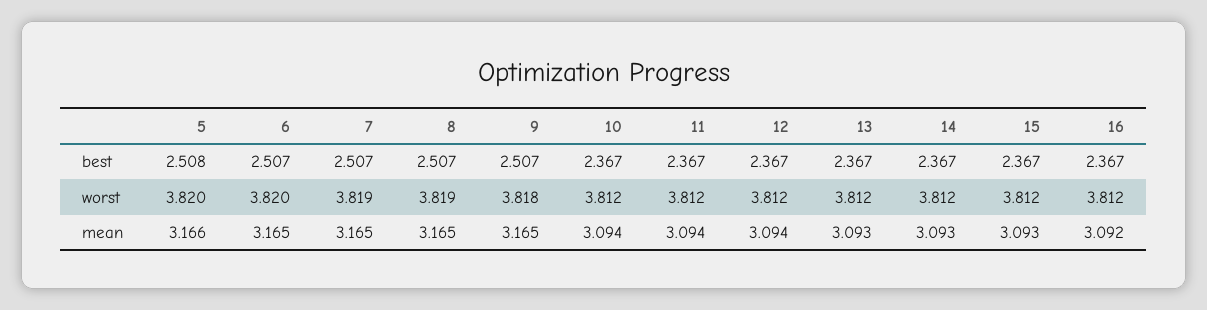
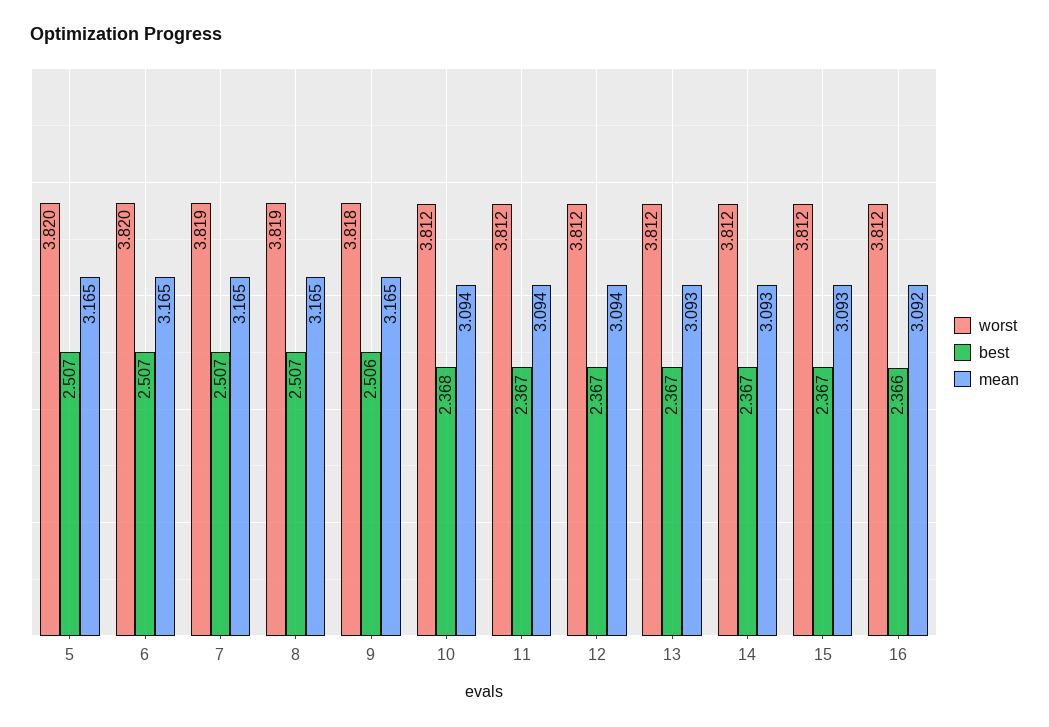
  {
    "best": {
-     "5": 2.508,
+     "5": 2.507,
      "6": 2.507,
      "7": 2.507,
      "8": 2.507,
-     "9": 2.507,
+     "9": 2.506,
-     "10": 2.367,
+     "10": 2.368,
      "11": 2.367,
      "12": 2.367,
      "13": 2.367,
      "14": 2.367,
      "15": 2.367,
-     "16": 2.367
+     "16": 2.366
    },
    "worst": {
      "5": 3.82,
      "6": 3.82,
      "7": 3.819,
      "8": 3.819,
      "9": 3.818,
      "10": 3.812,
      "11": 3.812,
      "12": 3.812,
      "13": 3.812,
      "14": 3.812,
      "15": 3.812,
      "16": 3.812
    },
    "mean": {
-     "5": 3.166,
+     "5": 3.165,
      "6": 3.165,
      "7": 3.165,
      "8": 3.165,
      "9": 3.165,
      "10": 3.094,
      "11": 3.094,
      "12": 3.094,
      "13": 3.093,
      "14": 3.093,
      "15": 3.093,
      "16": 3.092
    }
  }

